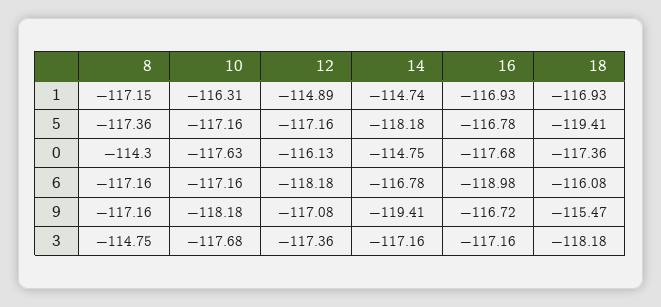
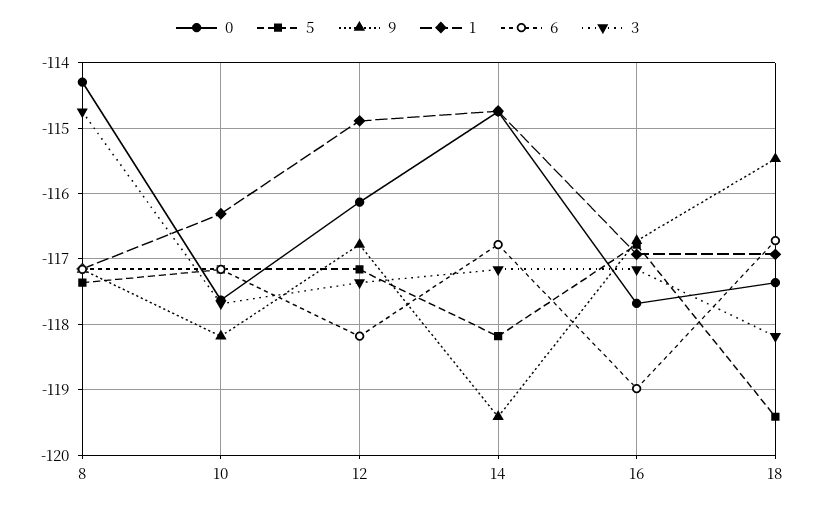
  {
    "1": {
      "8": -117.15,
      "10": -116.31,
      "12": -114.89,
      "14": -114.74,
      "16": -116.93,
      "18": -116.93
    },
    "5": {
      "8": -117.36,
      "10": -117.16,
      "12": -117.16,
      "14": -118.18,
      "16": -116.78,
      "18": -119.41
    },
    "0": {
      "8": -114.3,
      "10": -117.63,
      "12": -116.13,
      "14": -114.75,
      "16": -117.68,
      "18": -117.36
    },
    "6": {
      "8": -117.16,
      "10": -117.16,
      "12": -118.18,
      "14": -116.78,
      "16": -118.98,
-     "18": -116.08
+     "18": -116.7
    },
    "9": {
      "8": -117.16,
      "10": -118.18,
-     "12": -117.08,
+     "12": -116.8,
      "14": -119.41,
      "16": -116.72,
      "18": -115.47
    },
    "3": {
      "8": -114.75,
      "10": -117.68,
      "12": -117.36,
      "14": -117.16,
      "16": -117.16,
      "18": -118.18
    }
  }

